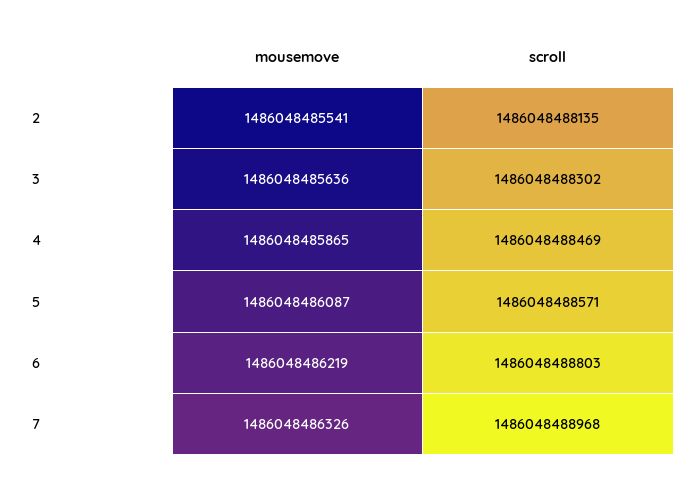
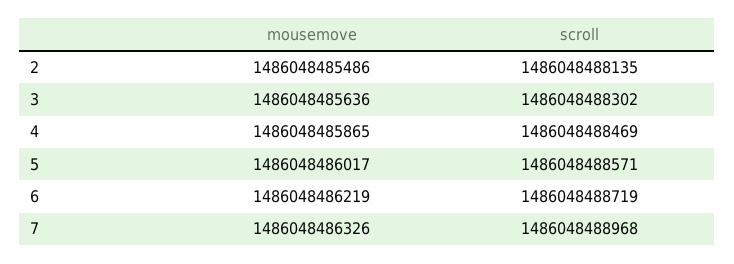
  {
    "mousemove": {
-     "2": 1486048485541,
+     "2": 1486048485486,
      "3": 1486048485636,
      "4": 1486048485865,
-     "5": 1486048486087,
+     "5": 1486048486017,
      "6": 1486048486219,
      "7": 1486048486326
    },
    "scroll": {
      "2": 1486048488135,
      "3": 1486048488302,
      "4": 1486048488469,
      "5": 1486048488571,
-     "6": 1486048488803,
+     "6": 1486048488719,
      "7": 1486048488968
    }
  }

